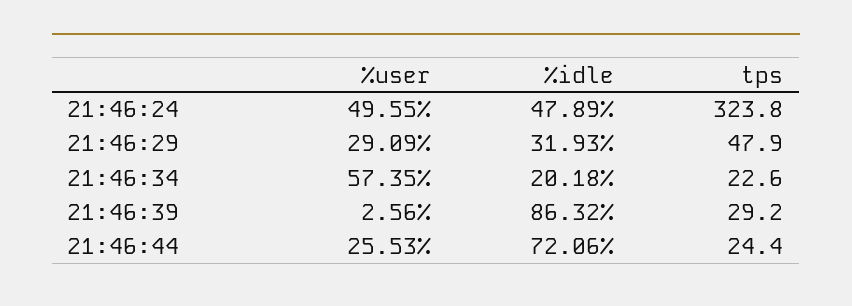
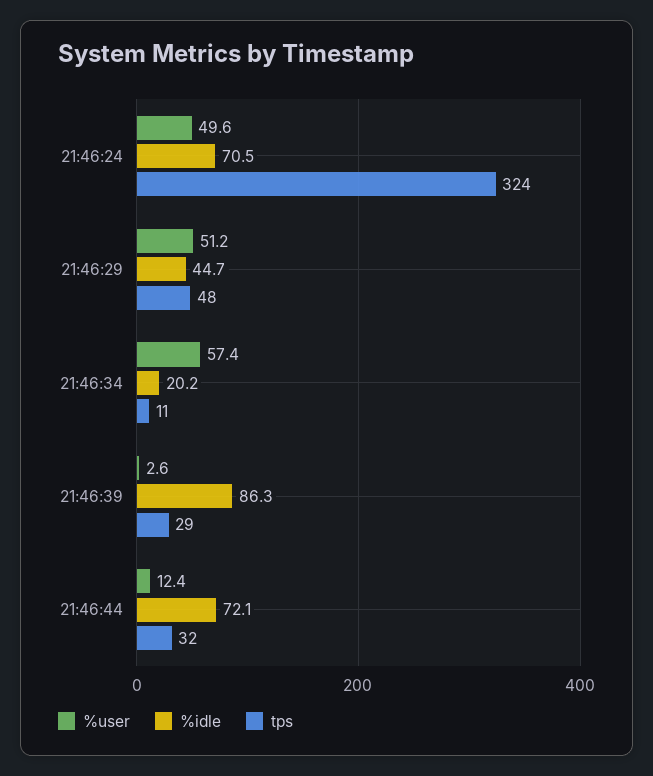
  {
    "%user": {
      "21:46:24": 49.55,
-     "21:46:29": 29.09,
+     "21:46:29": 51.2,
      "21:46:34": 57.35,
      "21:46:39": 2.56,
-     "21:46:44": 25.53
+     "21:46:44": 12.4
    },
    "%idle": {
-     "21:46:24": 47.89,
+     "21:46:24": 70.5,
-     "21:46:29": 31.93,
+     "21:46:29": 44.7,
      "21:46:34": 20.18,
      "21:46:39": 86.32,
      "21:46:44": 72.06
    },
    "tps": {
      "21:46:24": 323.8,
      "21:46:29": 47.9,
-     "21:46:34": 22.6,
+     "21:46:34": 11,
      "21:46:39": 29.2,
-     "21:46:44": 24.4
+     "21:46:44": 32
    }
  }

